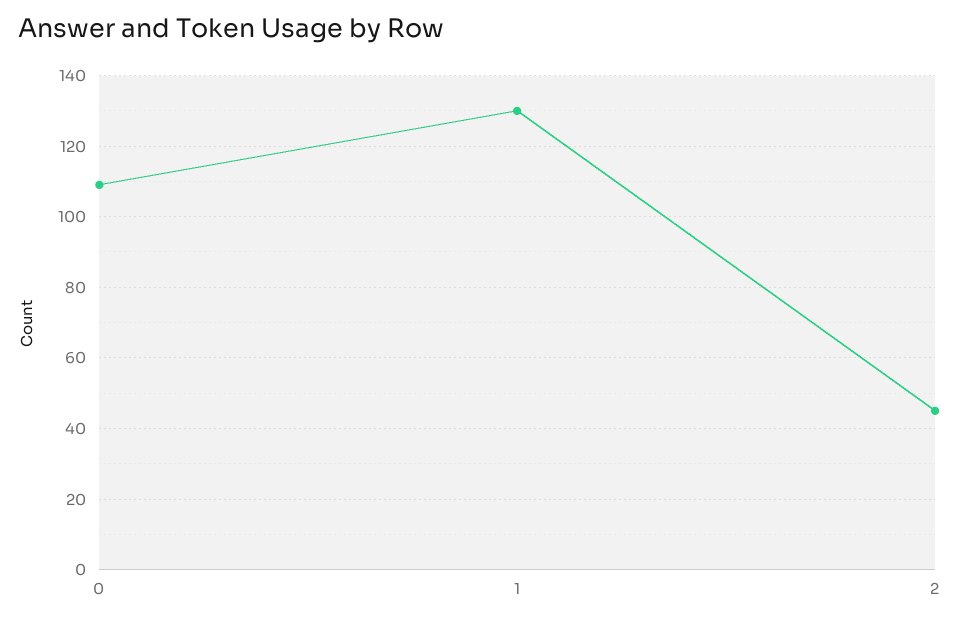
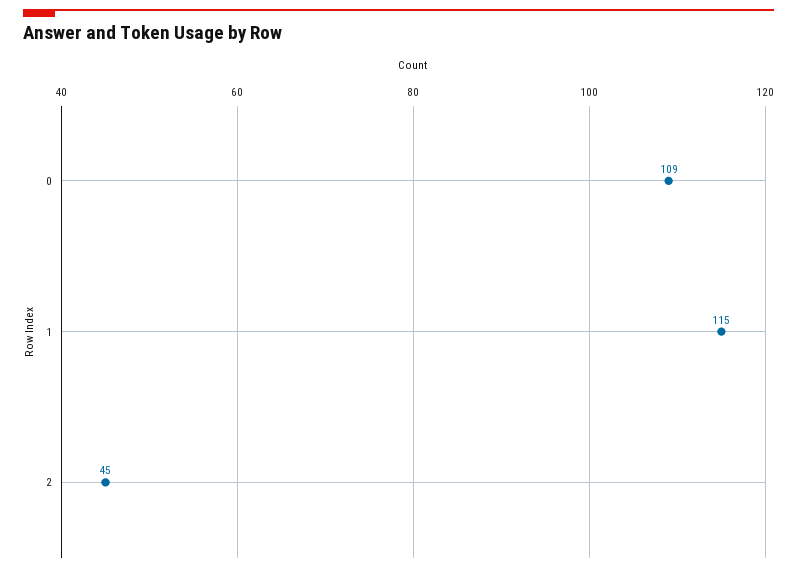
  {
    "0": 109,
-   "1": 130,
+   "1": 115,
    "2": 45
  }

